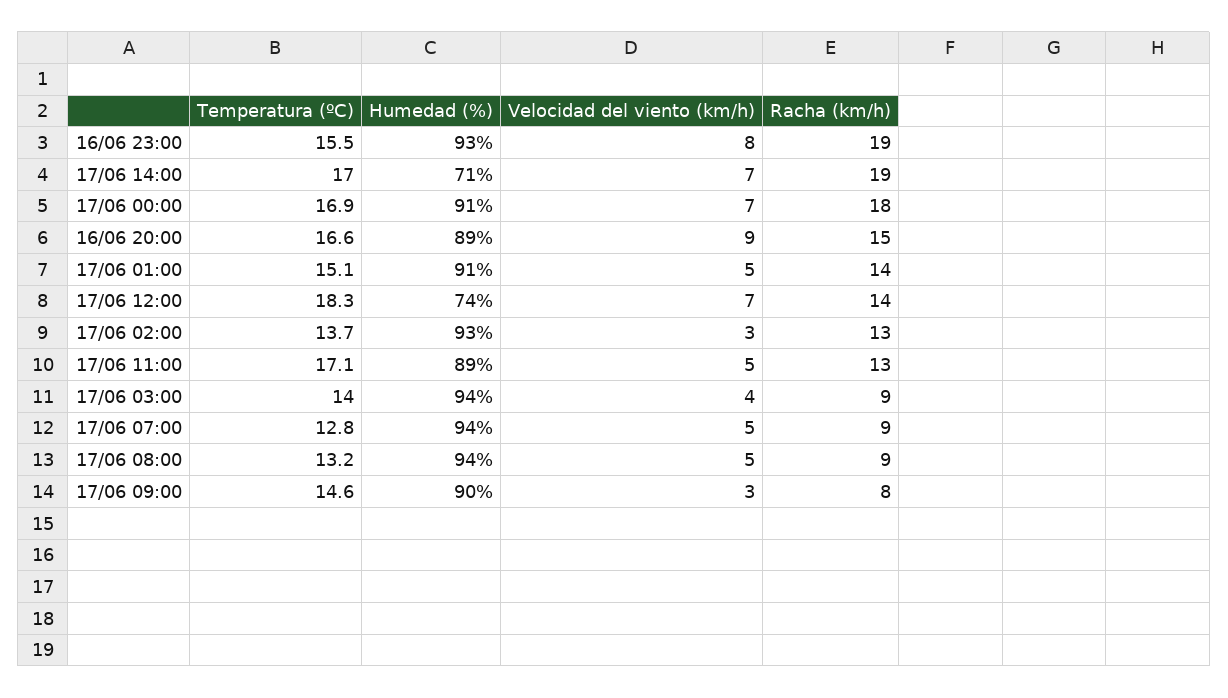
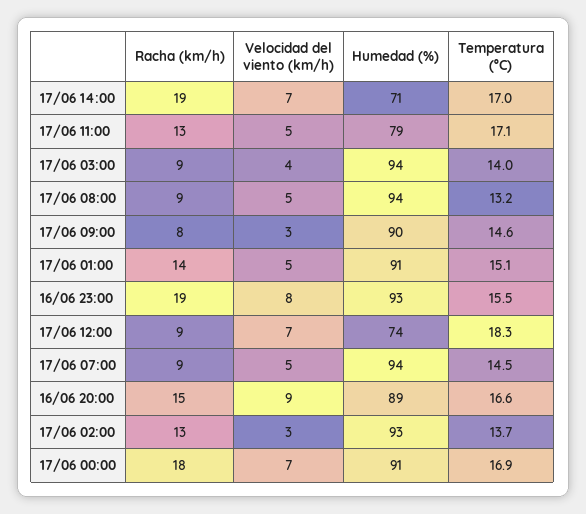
  {
    "Temperatura (ºC)": {
      "16/06 23:00": 15.5,
      "17/06 14:00": 17,
      "17/06 00:00": 16.9,
      "16/06 20:00": 16.6,
      "17/06 01:00": 15.1,
      "17/06 12:00": 18.3,
      "17/06 02:00": 13.7,
      "17/06 11:00": 17.1,
      "17/06 03:00": 14,
-     "17/06 07:00": 12.8,
+     "17/06 07:00": 14.5,
      "17/06 08:00": 13.2,
      "17/06 09:00": 14.6
    },
    "Humedad (%)": {
      "16/06 23:00": 93,
      "17/06 14:00": 71,
      "17/06 00:00": 91,
      "16/06 20:00": 89,
      "17/06 01:00": 91,
      "17/06 12:00": 74,
      "17/06 02:00": 93,
-     "17/06 11:00": 89,
+     "17/06 11:00": 79,
      "17/06 03:00": 94,
      "17/06 07:00": 94,
      "17/06 08:00": 94,
      "17/06 09:00": 90
    },
    "Velocidad del viento (km/h)": {
      "16/06 23:00": 8,
      "17/06 14:00": 7,
      "17/06 00:00": 7,
      "16/06 20:00": 9,
      "17/06 01:00": 5,
      "17/06 12:00": 7,
      "17/06 02:00": 3,
      "17/06 11:00": 5,
      "17/06 03:00": 4,
      "17/06 07:00": 5,
      "17/06 08:00": 5,
      "17/06 09:00": 3
    },
    "Racha (km/h)": {
      "16/06 23:00": 19,
      "17/06 14:00": 19,
      "17/06 00:00": 18,
      "16/06 20:00": 15,
      "17/06 01:00": 14,
-     "17/06 12:00": 14,
+     "17/06 12:00": 9,
      "17/06 02:00": 13,
      "17/06 11:00": 13,
      "17/06 03:00": 9,
      "17/06 07:00": 9,
      "17/06 08:00": 9,
      "17/06 09:00": 8
    }
  }

